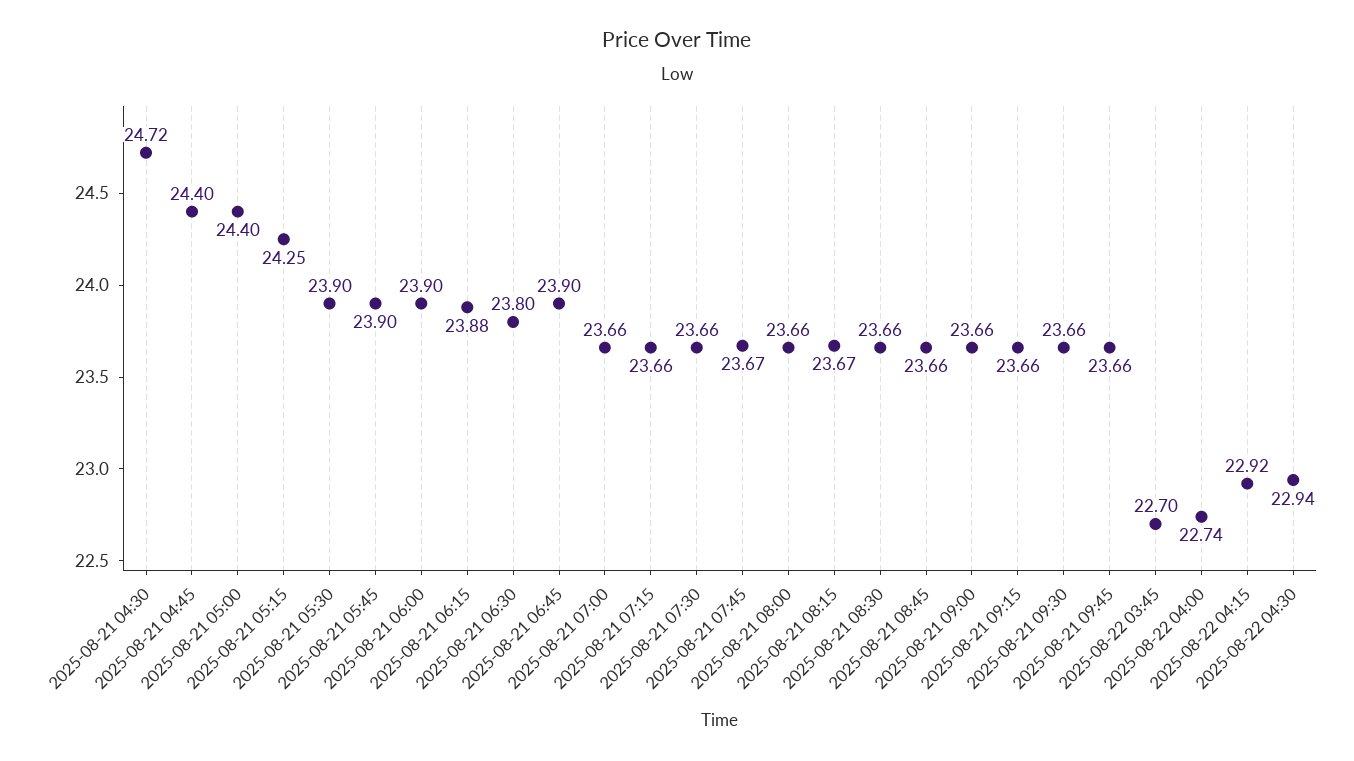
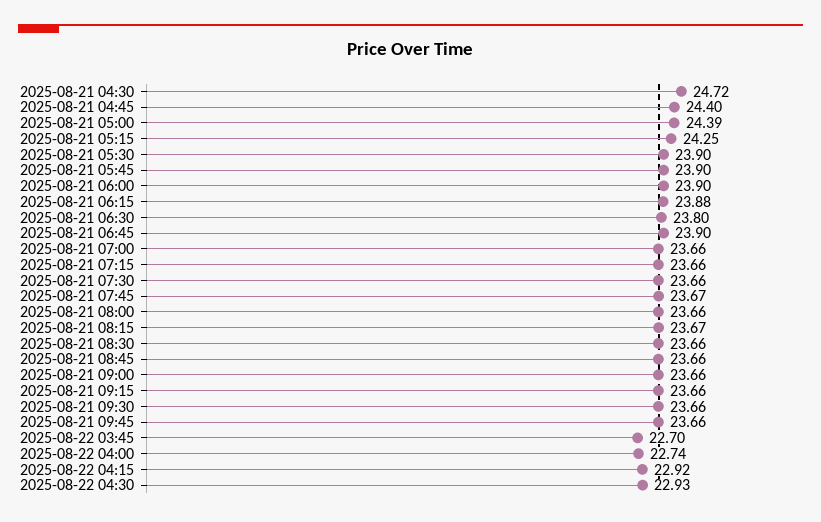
  {
    "2025-08-21 04:30": 24.72,
    "2025-08-21 04:45": 24.4,
-   "2025-08-21 05:00": 24.4,
+   "2025-08-21 05:00": 24.39,
    "2025-08-21 05:15": 24.25,
    "2025-08-21 05:30": 23.9,
    "2025-08-21 05:45": 23.9,
    "2025-08-21 06:00": 23.9,
    "2025-08-21 06:15": 23.88,
    "2025-08-21 06:30": 23.8,
    "2025-08-21 06:45": 23.9,
    "2025-08-21 07:00": 23.66,
    "2025-08-21 07:15": 23.66,
    "2025-08-21 07:30": 23.66,
    "2025-08-21 07:45": 23.67,
    "2025-08-21 08:00": 23.66,
    "2025-08-21 08:15": 23.67,
    "2025-08-21 08:30": 23.66,
    "2025-08-21 08:45": 23.66,
    "2025-08-21 09:00": 23.66,
    "2025-08-21 09:15": 23.66,
    "2025-08-21 09:30": 23.66,
    "2025-08-21 09:45": 23.66,
    "2025-08-22 03:45": 22.7,
    "2025-08-22 04:00": 22.74,
    "2025-08-22 04:15": 22.92,
-   "2025-08-22 04:30": 22.94
+   "2025-08-22 04:30": 22.93
  }

